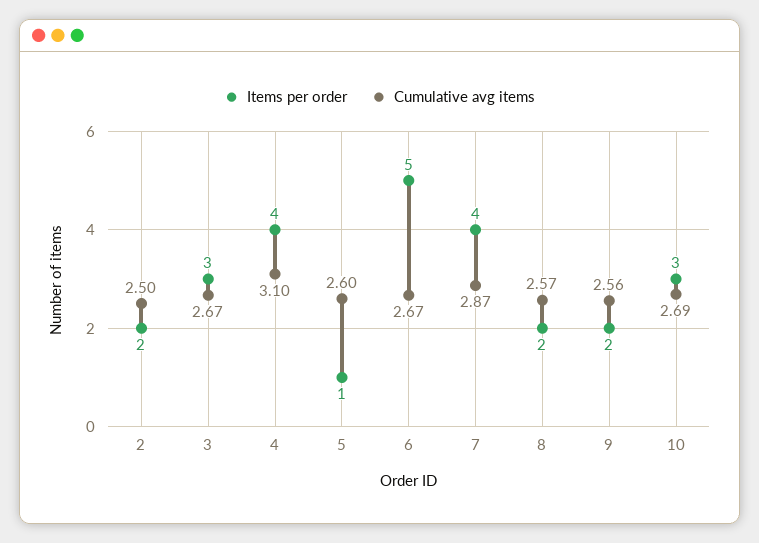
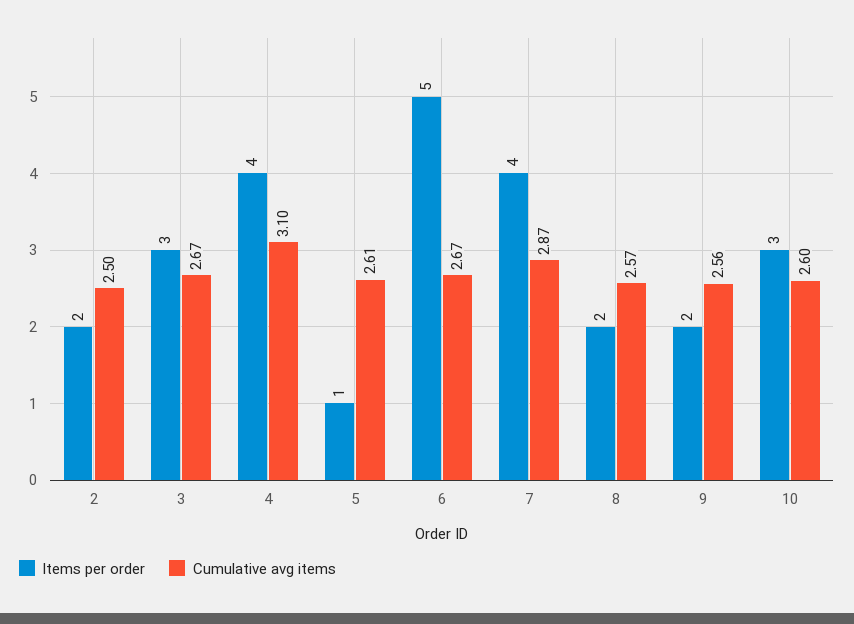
  {
    "Items per order": {
      "2": 2,
      "3": 3,
      "4": 4,
      "5": 1,
      "6": 5,
      "7": 4,
      "8": 2,
      "9": 2,
      "10": 3
    },
    "Cumulative avg items": {
      "2": 2.5,
      "3": 2.67,
      "4": 3.1,
-     "5": 2.6,
+     "5": 2.61,
      "6": 2.67,
      "7": 2.87,
      "8": 2.57,
      "9": 2.56,
-     "10": 2.69
+     "10": 2.6
    }
  }

